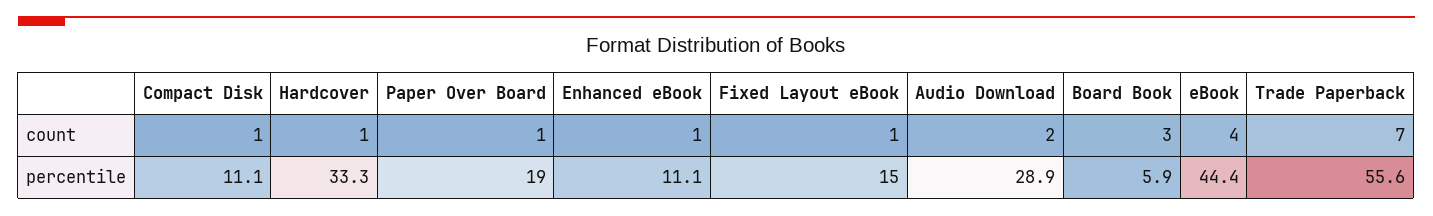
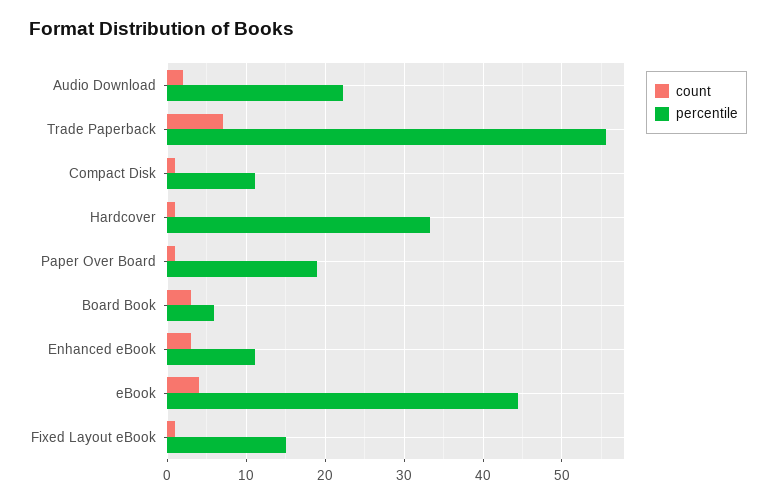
  {
    "count": {
      "Compact Disk": 1,
      "Hardcover": 1,
      "Paper Over Board": 1,
-     "Enhanced eBook": 1,
+     "Enhanced eBook": 3,
      "Fixed Layout eBook": 1,
      "Audio Download": 2,
      "Board Book": 3,
      "eBook": 4,
      "Trade Paperback": 7
    },
    "percentile": {
      "Compact Disk": 11.1,
      "Hardcover": 33.3,
      "Paper Over Board": 19,
      "Enhanced eBook": 11.1,
      "Fixed Layout eBook": 15,
-     "Audio Download": 28.9,
+     "Audio Download": 22,
      "Board Book": 5.9,
      "eBook": 44.4,
      "Trade Paperback": 55.6
    }
  }

